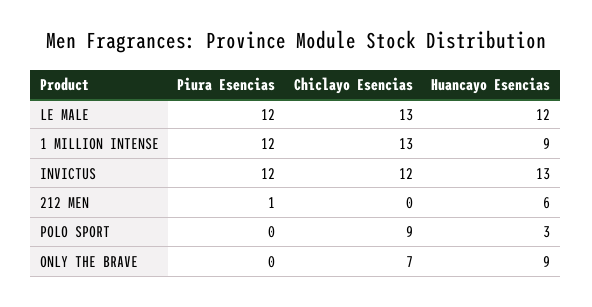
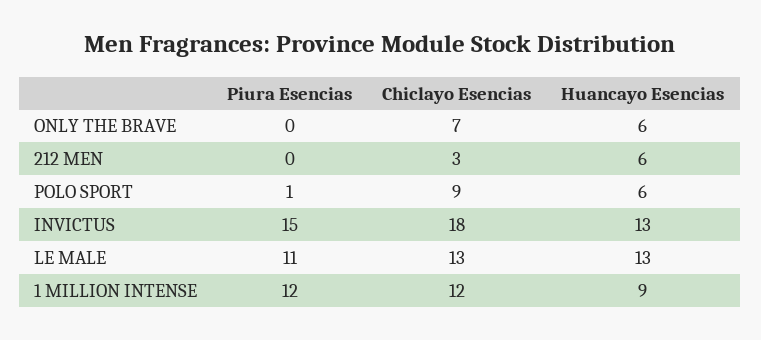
  {
    "Piura Esencias": {
-     "LE MALE": 12,
+     "LE MALE": 11,
      "1 MILLION INTENSE": 12,
-     "INVICTUS": 12,
+     "INVICTUS": 15,
-     "212 MEN": 1,
+     "212 MEN": 0,
-     "POLO SPORT": 0,
+     "POLO SPORT": 1,
      "ONLY THE BRAVE": 0
    },
    "Chiclayo Esencias": {
      "LE MALE": 13,
-     "1 MILLION INTENSE": 13,
+     "1 MILLION INTENSE": 12,
-     "INVICTUS": 12,
+     "INVICTUS": 18,
-     "212 MEN": 0,
+     "212 MEN": 3,
      "POLO SPORT": 9,
      "ONLY THE BRAVE": 7
    },
    "Huancayo Esencias": {
-     "LE MALE": 12,
+     "LE MALE": 13,
      "1 MILLION INTENSE": 9,
      "INVICTUS": 13,
      "212 MEN": 6,
-     "POLO SPORT": 3,
+     "POLO SPORT": 6,
-     "ONLY THE BRAVE": 9
+     "ONLY THE BRAVE": 6
    }
  }

